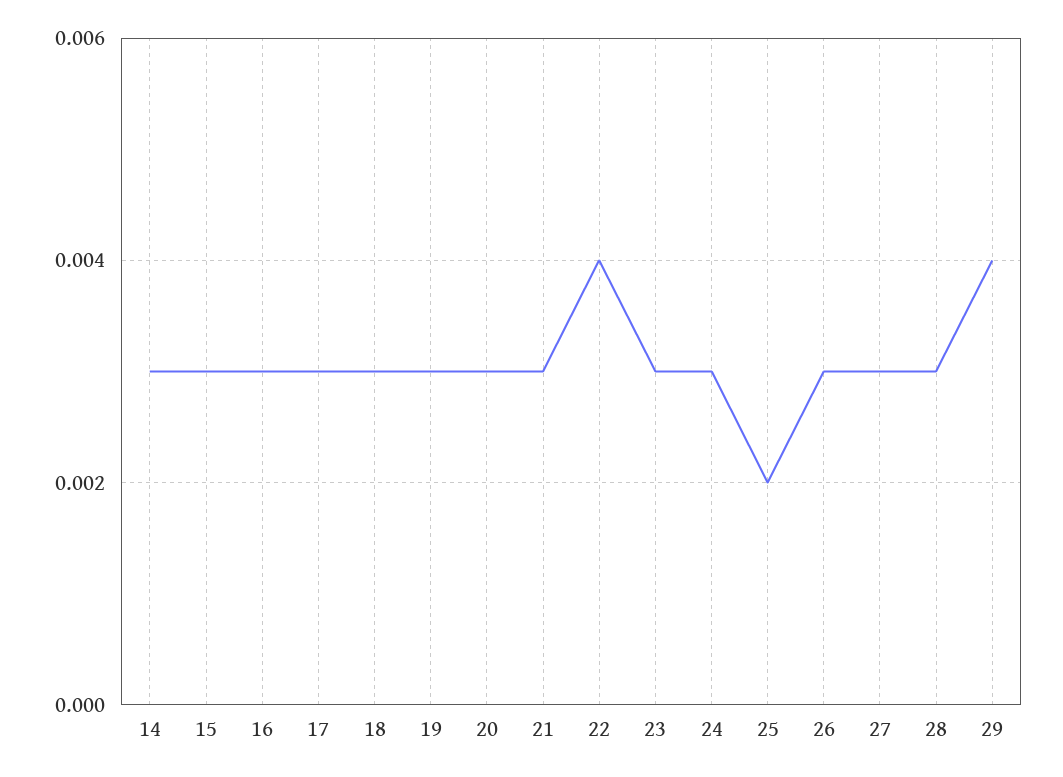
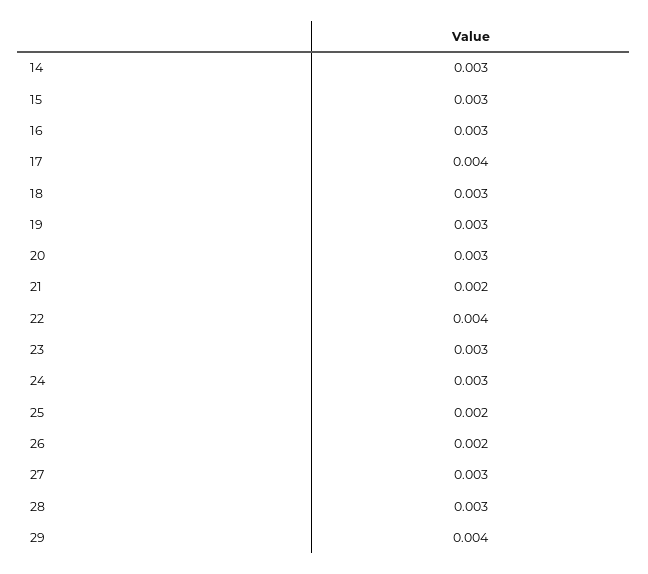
  {
    "14": 0.003,
    "15": 0.003,
    "16": 0.003,
-   "17": 0.003,
+   "17": 0.004,
    "18": 0.003,
    "19": 0.003,
    "20": 0.003,
-   "21": 0.003,
+   "21": 0.002,
    "22": 0.004,
    "23": 0.003,
    "24": 0.003,
    "25": 0.002,
-   "26": 0.003,
+   "26": 0.002,
    "27": 0.003,
    "28": 0.003,
    "29": 0.004
  }

